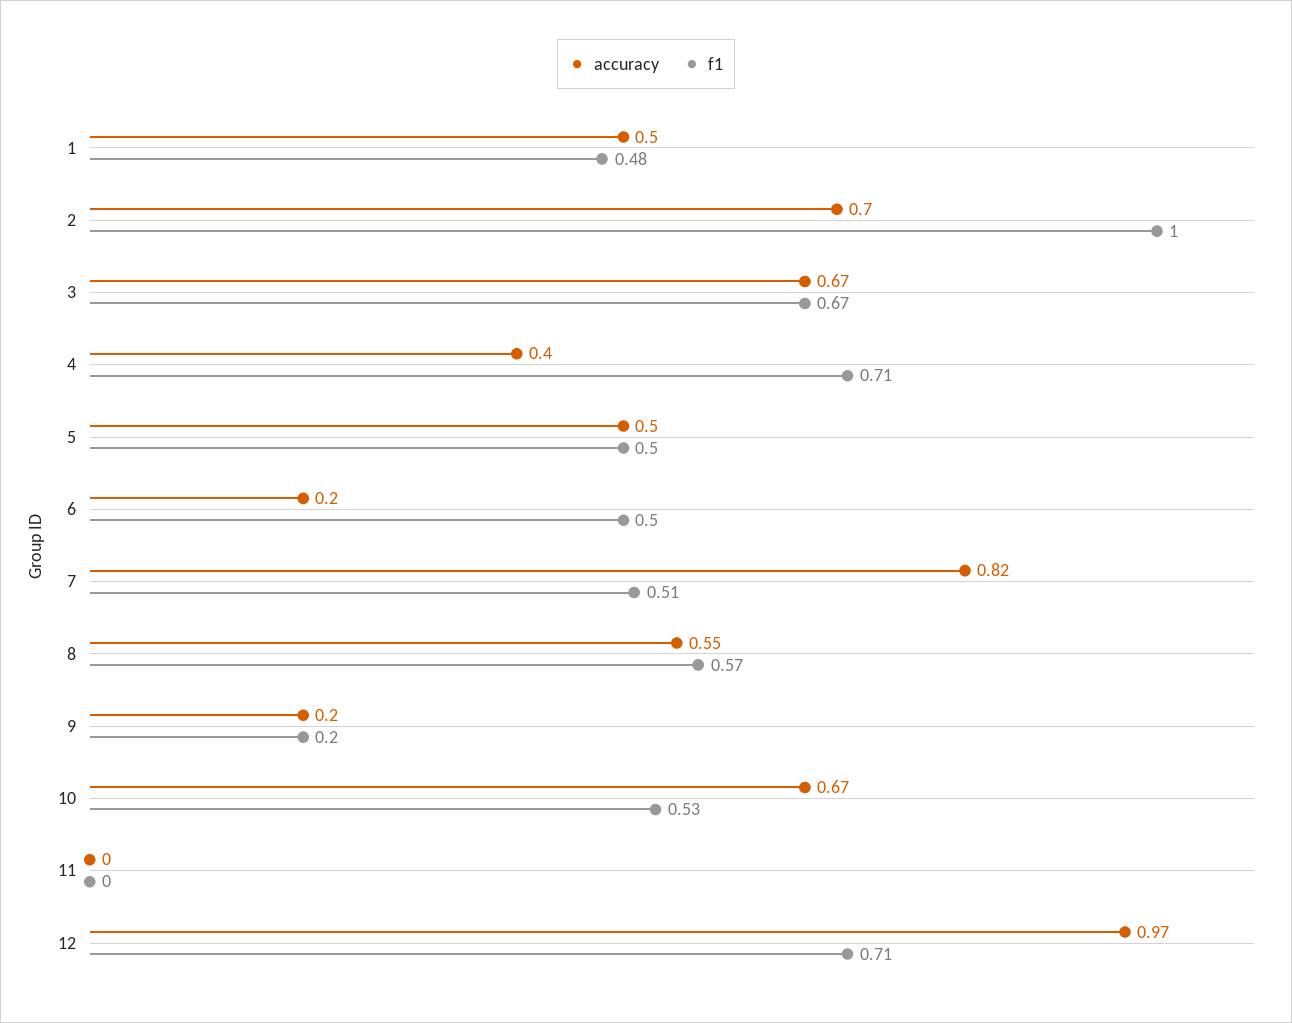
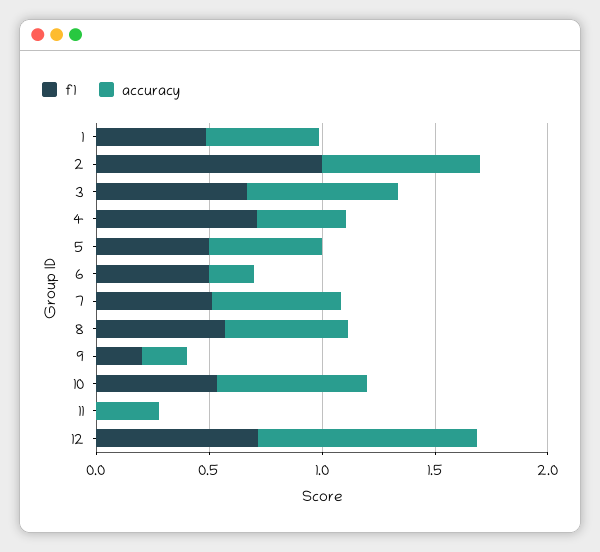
  {
    "accuracy": {
      "1": 0.5,
      "2": 0.7,
      "3": 0.67,
      "4": 0.4,
      "5": 0.5,
      "6": 0.2,
-     "7": 0.82,
+     "7": 0.6,
      "8": 0.55,
      "9": 0.2,
      "10": 0.67,
-     "11": 0,
+     "11": 0.3,
      "12": 0.97
    },
    "f1": {
      "1": 0.48,
      "2": 1,
      "3": 0.67,
      "4": 0.71,
      "5": 0.5,
      "6": 0.5,
      "7": 0.51,
      "8": 0.57,
      "9": 0.2,
      "10": 0.53,
      "11": 0,
      "12": 0.71
    }
  }

